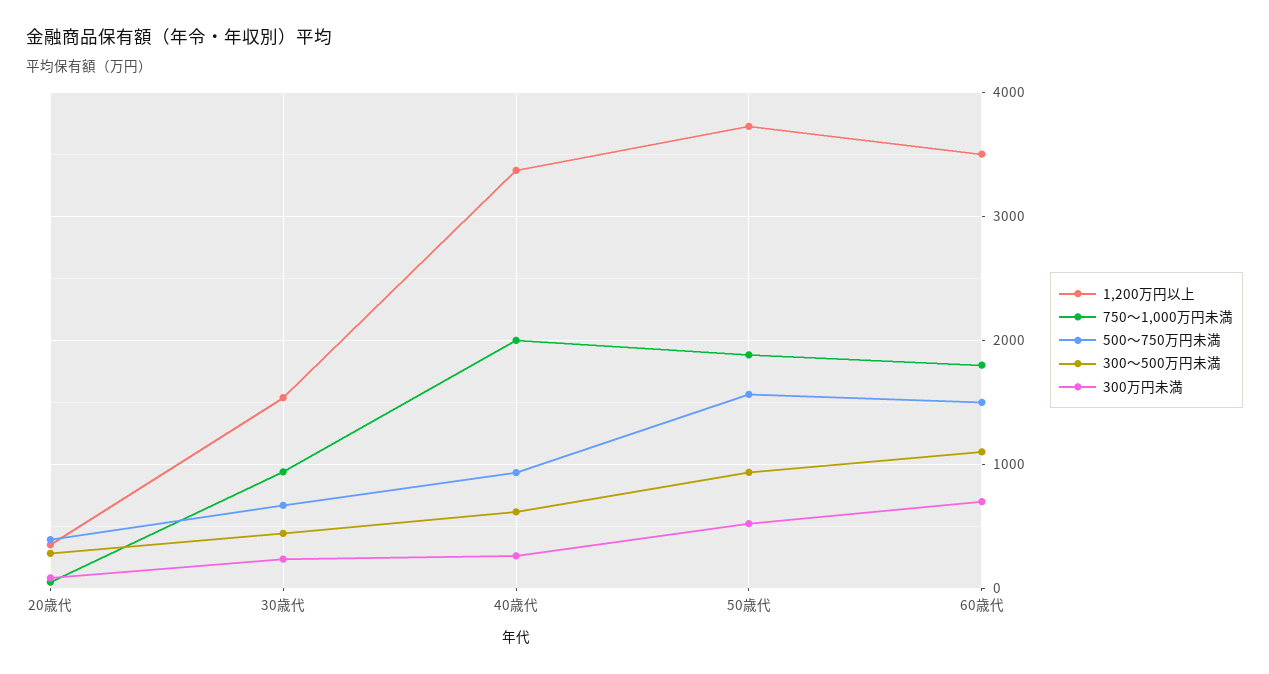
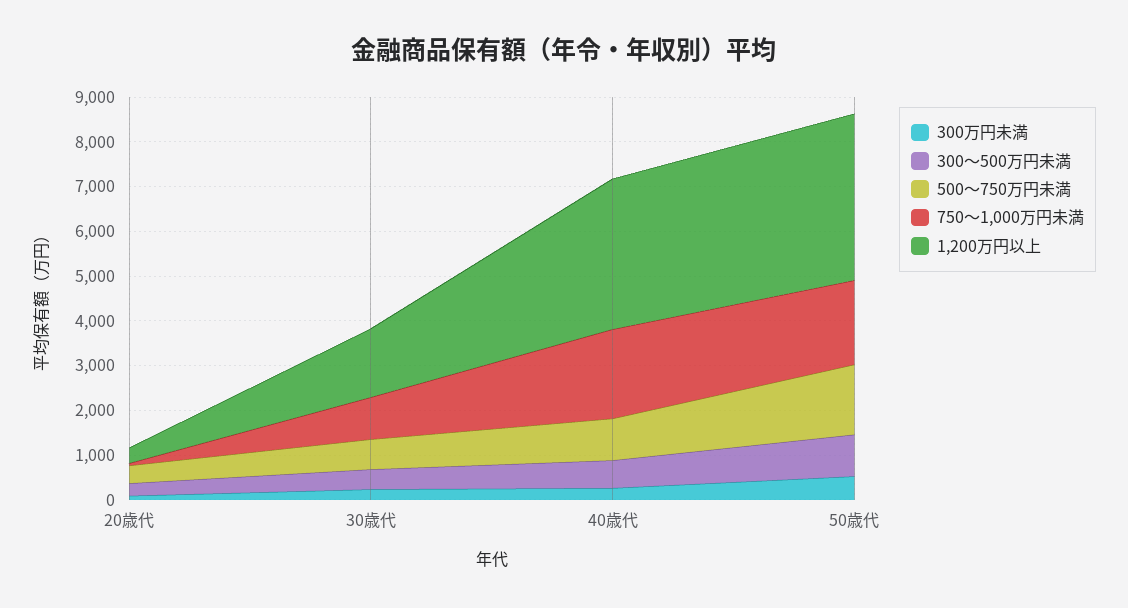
  {
    "1,200万円以上": {
      "20歳代": 400,
      "30歳代": 1500,
      "40歳代": 3400,
-     "50歳代": 3700,
+     "50歳代": 3700
-     "60歳代": 3500
    },
    "750～1,000万円未満": {
      "20歳代": 100,
      "30歳代": 900,
      "40歳代": 2000,
-     "50歳代": 1900,
+     "50歳代": 1900
-     "60歳代": 1800
    },
    "500～750万円未満": {
      "20歳代": 400,
      "30歳代": 700,
      "40歳代": 900,
-     "50歳代": 1600,
+     "50歳代": 1600
-     "60歳代": 1500
    },
    "300～500万円未満": {
      "20歳代": 300,
      "30歳代": 400,
      "40歳代": 600,
-     "50歳代": 900,
+     "50歳代": 900
-     "60歳代": 1100
    },
    "300万円未満": {
      "20歳代": 100,
      "30歳代": 200,
      "40歳代": 300,
-     "50歳代": 500,
+     "50歳代": 500
-     "60歳代": 700
    }
  }

